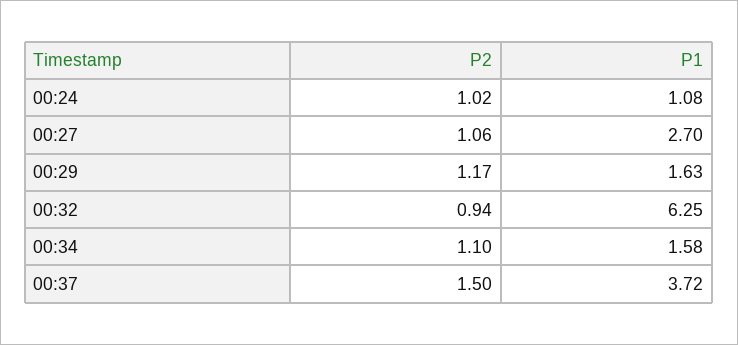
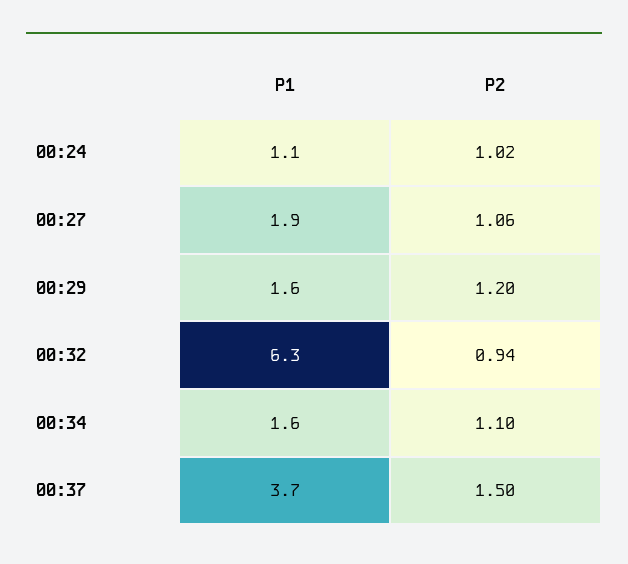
  {
    "P2": {
      "00:24": 1.02,
      "00:27": 1.06,
-     "00:29": 1.17,
+     "00:29": 1.2,
      "00:32": 0.94,
      "00:34": 1.1,
      "00:37": 1.5
    },
    "P1": {
      "00:24": 1.08,
-     "00:27": 2.7,
+     "00:27": 1.9,
      "00:29": 1.63,
      "00:32": 6.25,
      "00:34": 1.58,
      "00:37": 3.72
    }
  }

